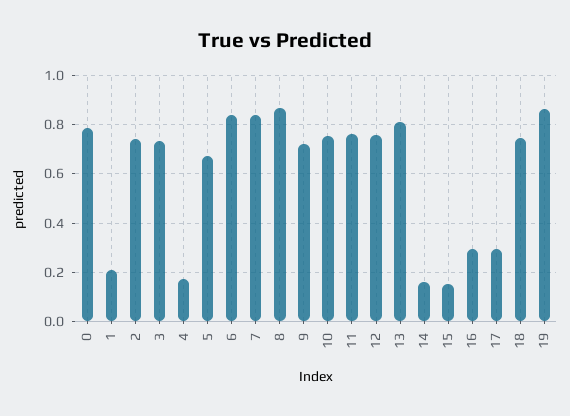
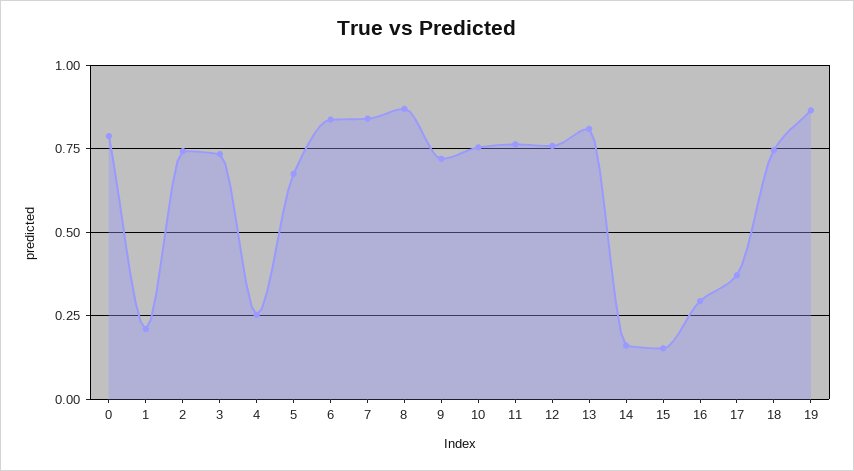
  {
    "0": 0.8,
    "1": 0.2,
    "2": 0.75,
    "3": 0.725,
-   "4": 0.175,
+   "4": 0.25,
    "5": 0.675,
    "6": 0.825,
    "7": 0.85,
    "8": 0.875,
    "9": 0.725,
    "10": 0.75,
    "11": 0.775,
    "12": 0.75,
    "13": 0.8,
    "14": 0.15,
    "15": 0.15,
    "16": 0.3,
-   "17": 0.3,
+   "17": 0.375,
    "18": 0.75,
    "19": 0.875
  }

